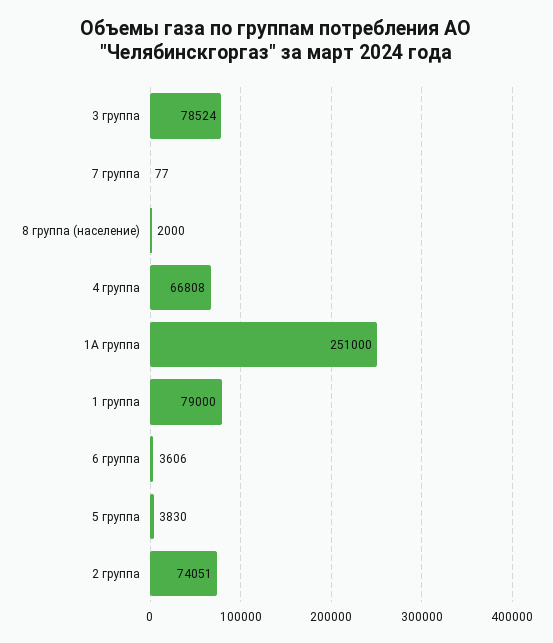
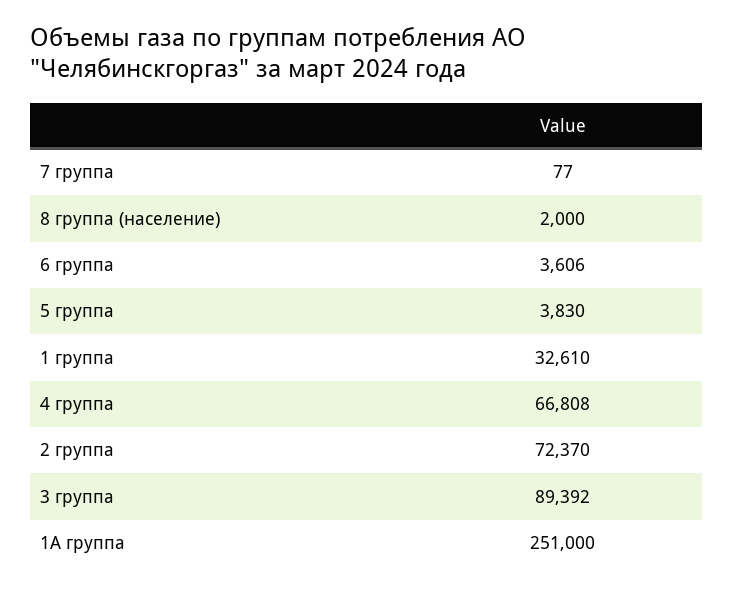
  {
-   "3 группа": 78524,
+   "3 группа": 89392,
    "7 группа": 77,
    "8 группа (население)": 2000,
    "4 группа": 66808,
    "1А группа": 251000,
-   "1 группа": 79000,
+   "1 группа": 32610,
    "6 группа": 3606,
    "5 группа": 3830,
-   "2 группа": 74051
+   "2 группа": 72370
  }

